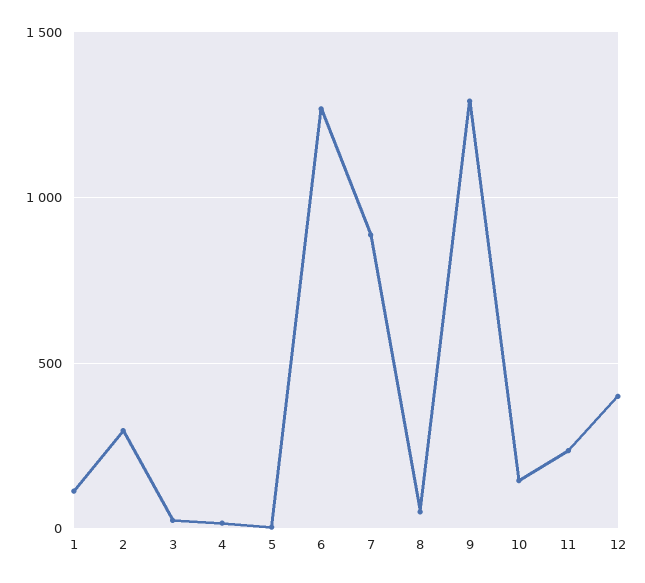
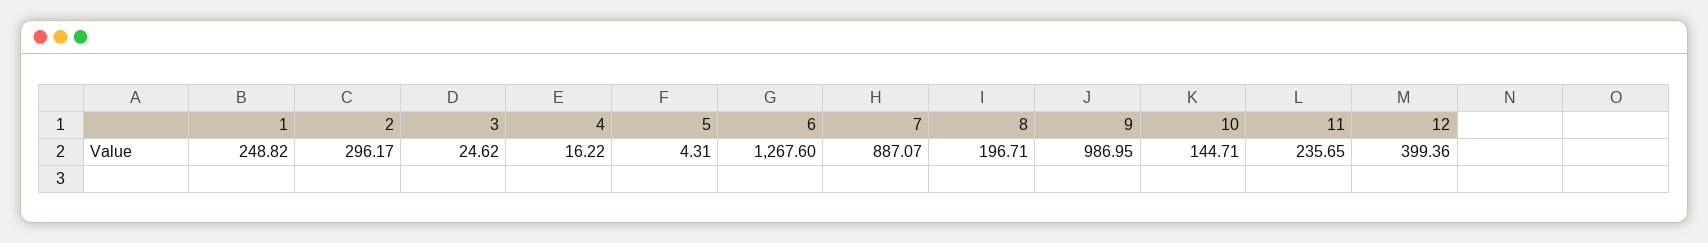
  {
-   "1": 100,
+   "1": 248.82,
    "2": 296.17,
    "3": 24.62,
    "4": 16.22,
    "5": 4.31,
    "6": 1267.6,
    "7": 887.07,
-   "8": 50,
+   "8": 196.71,
-   "9": 1300,
+   "9": 986.95,
    "10": 144.71,
    "11": 235.65,
    "12": 399.36
  }

